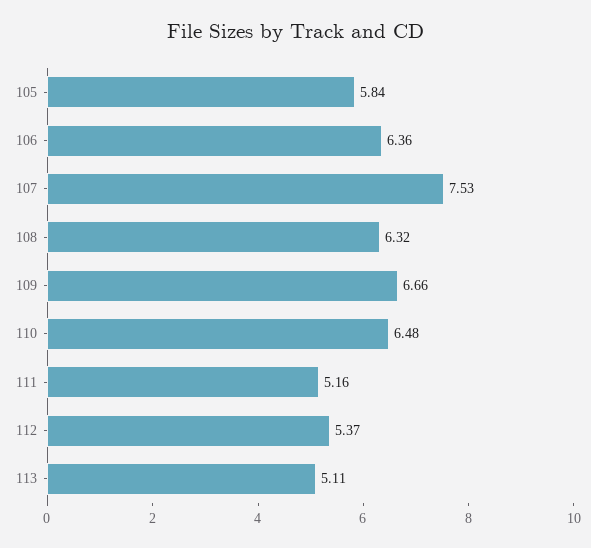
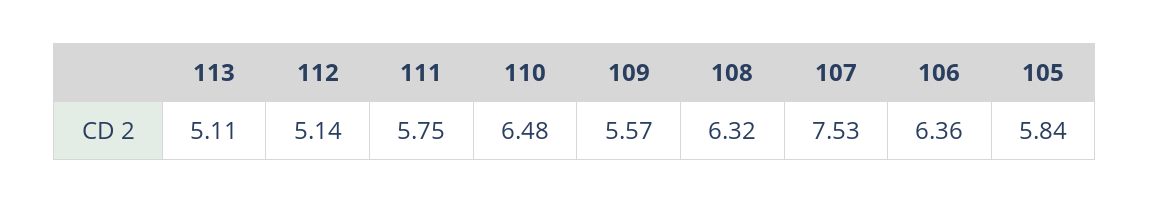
  {
    "105": 5.84,
    "106": 6.36,
    "107": 7.53,
    "108": 6.32,
-   "109": 6.66,
+   "109": 5.57,
    "110": 6.48,
-   "111": 5.16,
+   "111": 5.75,
-   "112": 5.37,
+   "112": 5.14,
    "113": 5.11
  }

